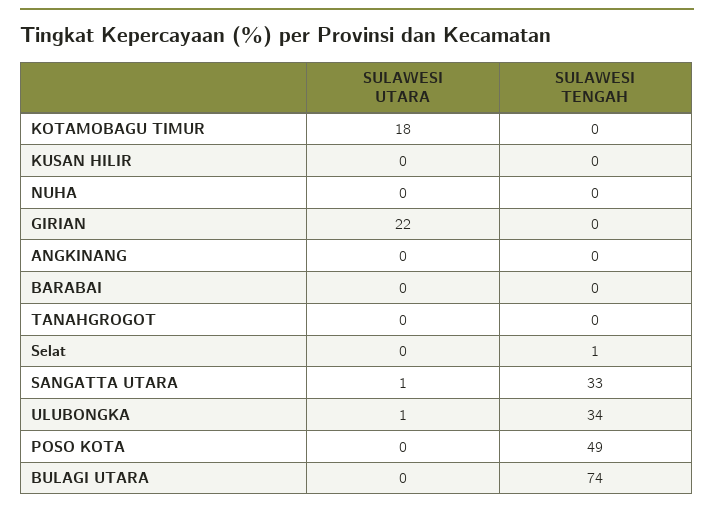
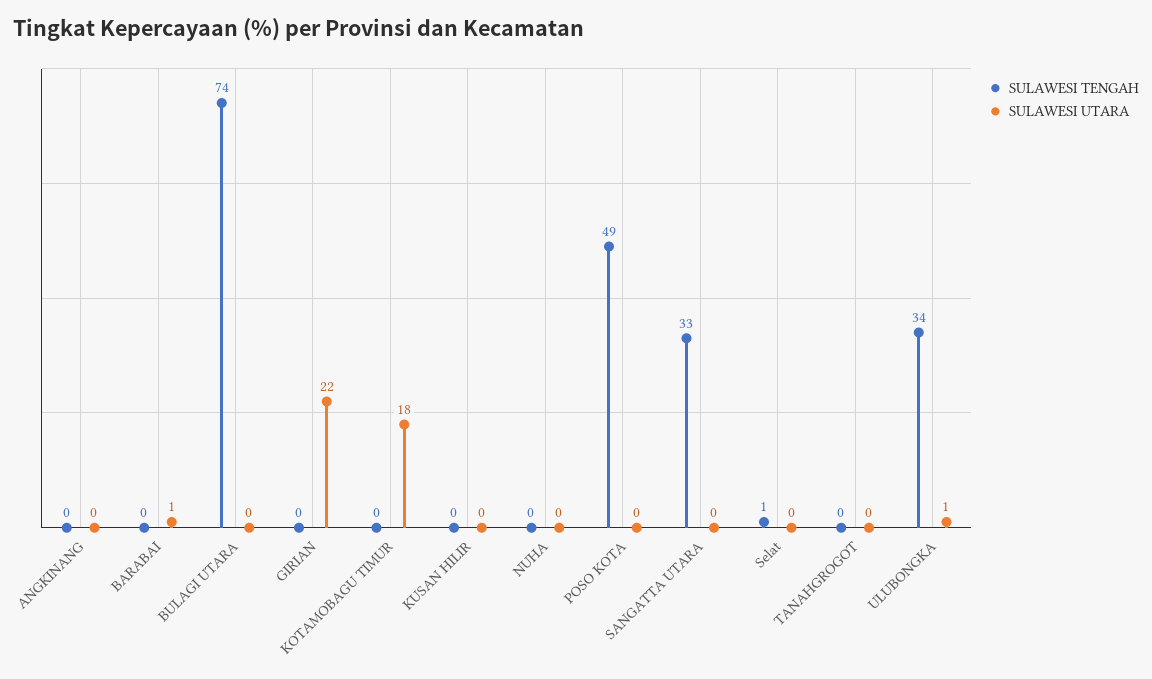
  {
    "SULAWESI UTARA": {
      "KOTAMOBAGU TIMUR": 18,
      "KUSAN HILIR": 0,
      "NUHA": 0,
      "GIRIAN": 22,
      "ANGKINANG": 0,
-     "BARABAI": 0,
+     "BARABAI": 1,
      "TANAHGROGOT": 0,
      "Selat": 0,
-     "SANGATTA UTARA": 1,
+     "SANGATTA UTARA": 0,
      "ULUBONGKA": 1,
      "POSO KOTA": 0,
      "BULAGI UTARA": 0
    },
    "SULAWESI TENGAH": {
      "KOTAMOBAGU TIMUR": 0,
      "KUSAN HILIR": 0,
      "NUHA": 0,
      "GIRIAN": 0,
      "ANGKINANG": 0,
      "BARABAI": 0,
      "TANAHGROGOT": 0,
      "Selat": 1,
      "SANGATTA UTARA": 33,
      "ULUBONGKA": 34,
      "POSO KOTA": 49,
      "BULAGI UTARA": 74
    }
  }

